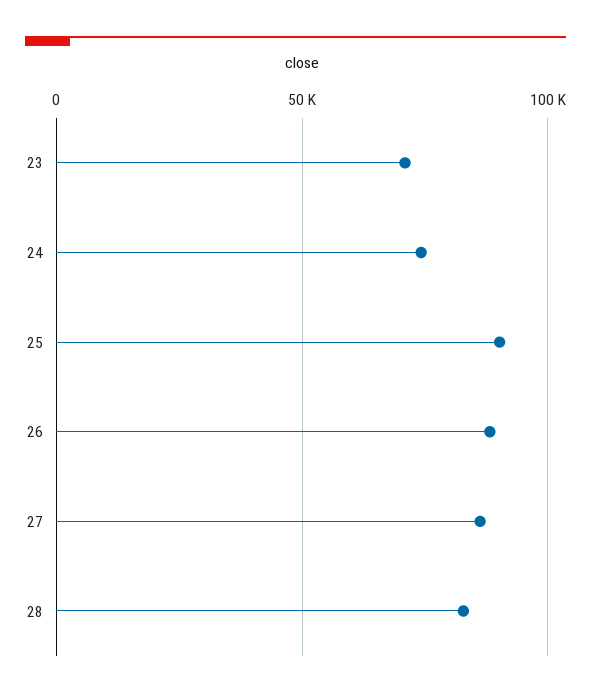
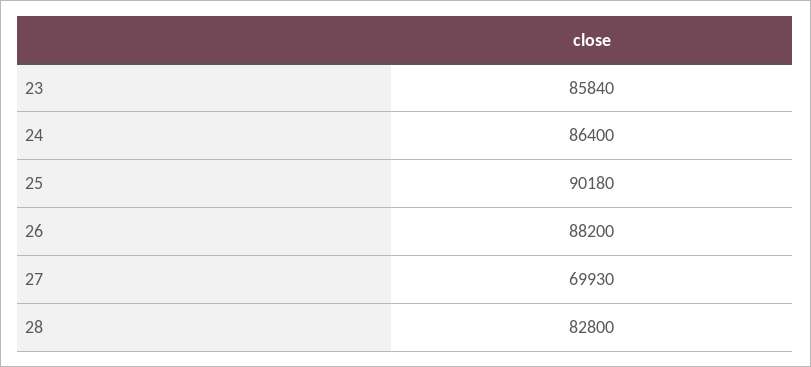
  {
-   "23": 70000,
+   "23": 85840,
-   "24": 75000,
+   "24": 86400,
    "25": 90180,
    "26": 88200,
-   "27": 85000,
+   "27": 69930,
    "28": 82800
  }

